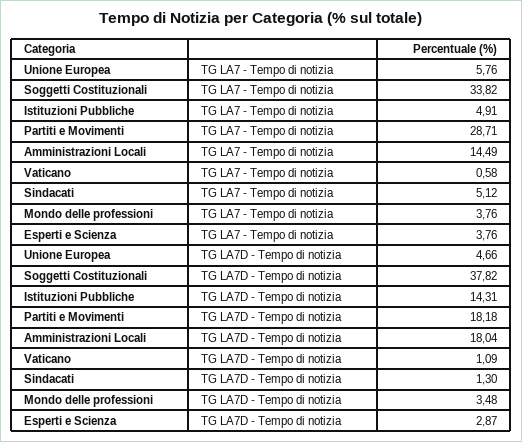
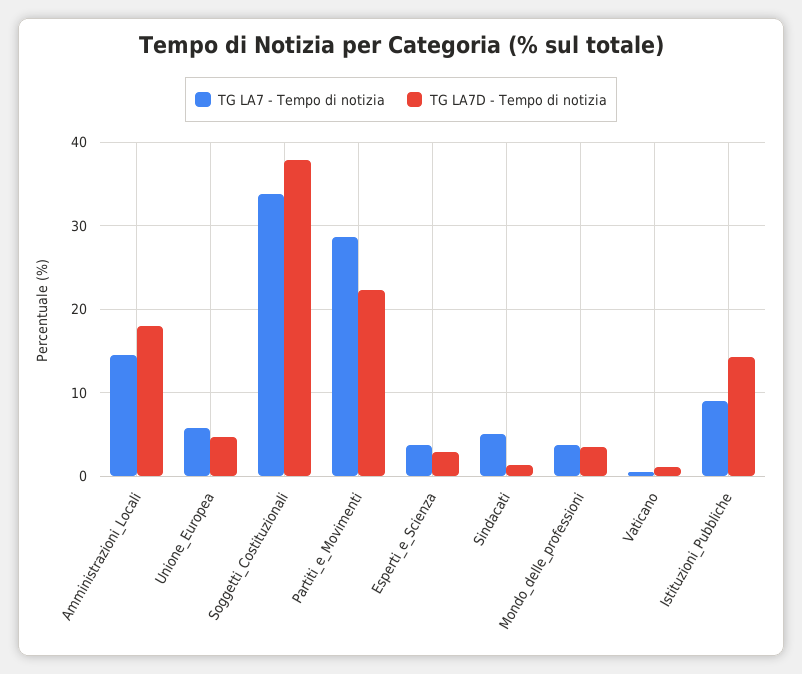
  {
    "TG LA7 - Tempo di notizia": {
      "Unione Europea": 5.76,
      "Soggetti Costituzionali": 33.82,
-     "Istituzioni Pubbliche": 4.91,
+     "Istituzioni Pubbliche": 9,
      "Partiti e Movimenti": 28.71,
      "Amministrazioni Locali": 14.49,
      "Vaticano": 0.58,
      "Sindacati": 5.12,
      "Mondo delle professioni": 3.76,
      "Esperti e Scienza": 3.76
    },
    "TG LA7D - Tempo di notizia": {
      "Unione Europea": 4.66,
      "Soggetti Costituzionali": 37.82,
      "Istituzioni Pubbliche": 14.31,
-     "Partiti e Movimenti": 18.18,
+     "Partiti e Movimenti": 22,
      "Amministrazioni Locali": 18.04,
      "Vaticano": 1.09,
      "Sindacati": 1.3,
      "Mondo delle professioni": 3.48,
      "Esperti e Scienza": 2.87
    }
  }

